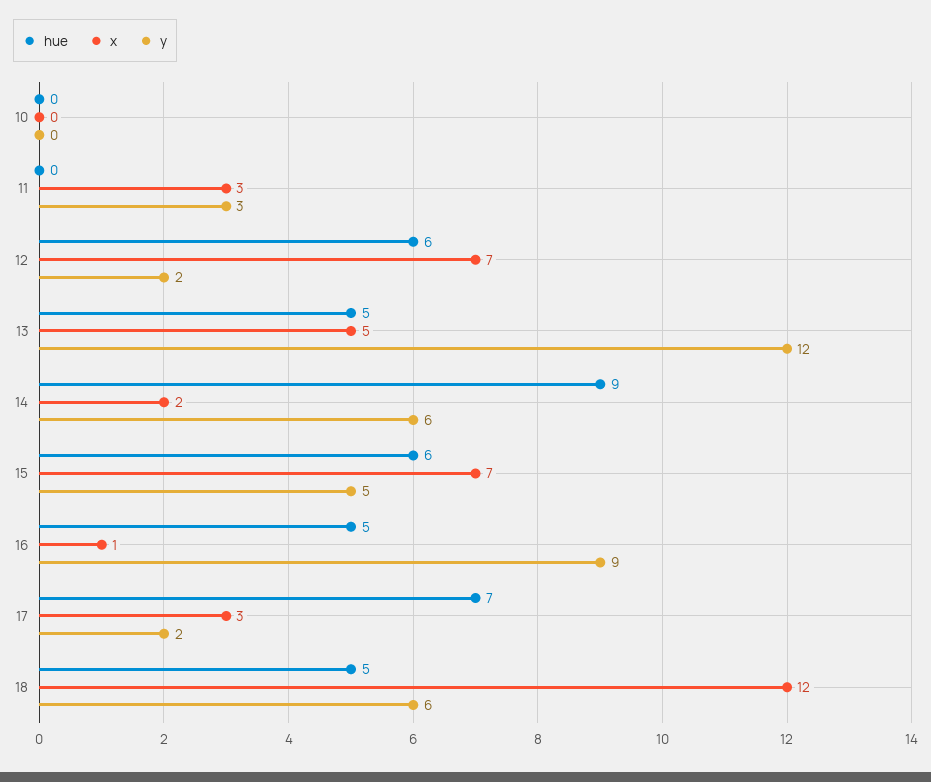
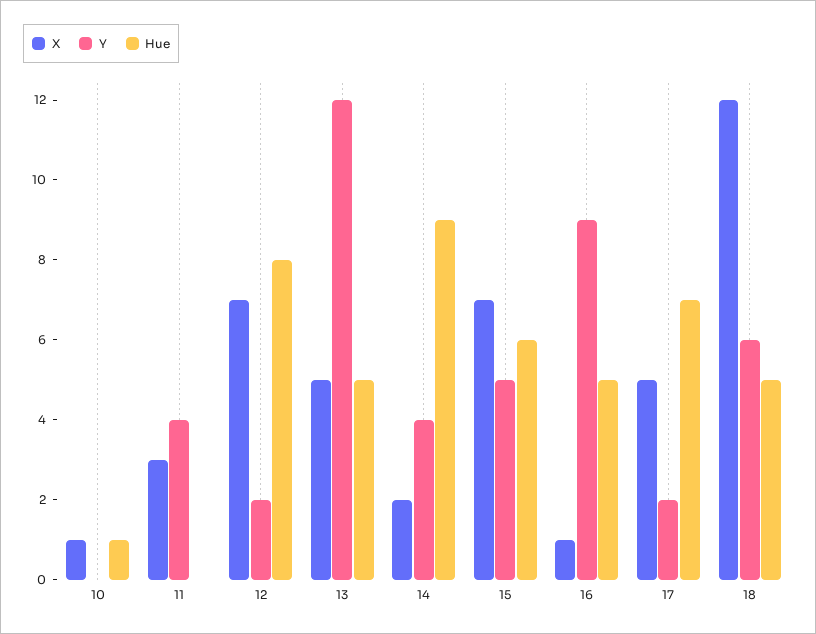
  {
    "hue": {
-     "10": 0,
+     "10": 1,
      "11": 0,
-     "12": 6,
+     "12": 8,
      "13": 5,
      "14": 9,
      "15": 6,
      "16": 5,
      "17": 7,
      "18": 5
    },
    "x": {
-     "10": 0,
+     "10": 1,
      "11": 3,
      "12": 7,
      "13": 5,
      "14": 2,
      "15": 7,
      "16": 1,
-     "17": 3,
+     "17": 5,
      "18": 12
    },
    "y": {
      "10": 0,
-     "11": 3,
+     "11": 4,
      "12": 2,
      "13": 12,
-     "14": 6,
+     "14": 4,
      "15": 5,
      "16": 9,
      "17": 2,
      "18": 6
    }
  }

